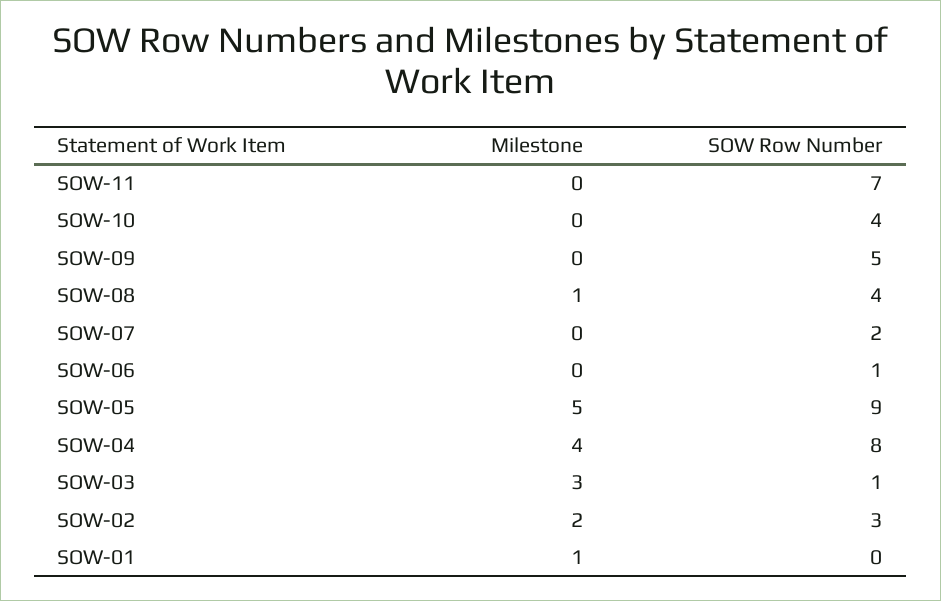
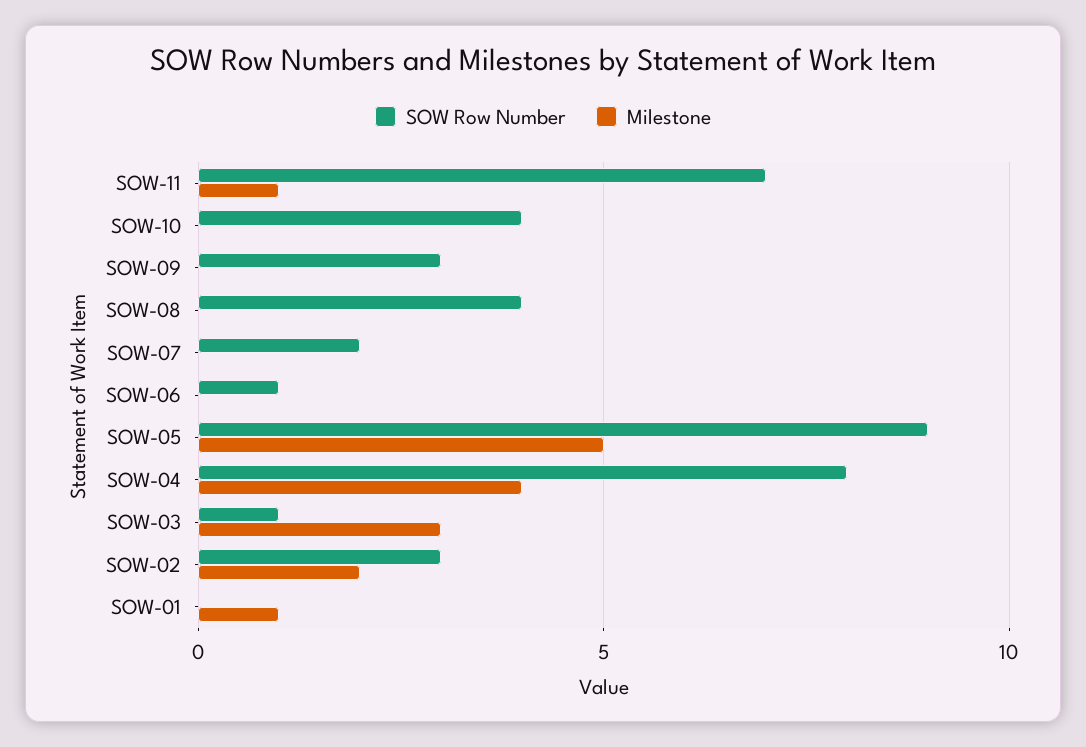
  {
    "Milestone": {
-     "SOW-11": 0,
+     "SOW-11": 1,
      "SOW-10": 0,
      "SOW-09": 0,
-     "SOW-08": 1,
+     "SOW-08": 0,
      "SOW-07": 0,
      "SOW-06": 0,
      "SOW-05": 5,
      "SOW-04": 4,
      "SOW-03": 3,
      "SOW-02": 2,
      "SOW-01": 1
    },
    "SOW Row Number": {
      "SOW-11": 7,
      "SOW-10": 4,
-     "SOW-09": 5,
+     "SOW-09": 3,
      "SOW-08": 4,
      "SOW-07": 2,
      "SOW-06": 1,
      "SOW-05": 9,
      "SOW-04": 8,
      "SOW-03": 1,
      "SOW-02": 3,
      "SOW-01": 0
    }
  }

